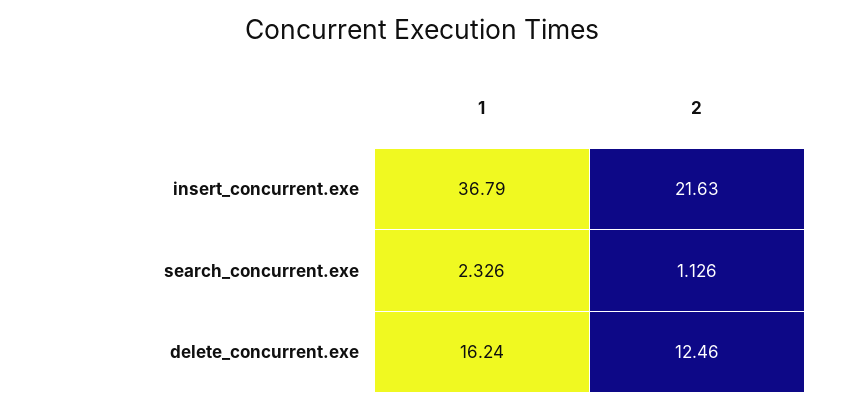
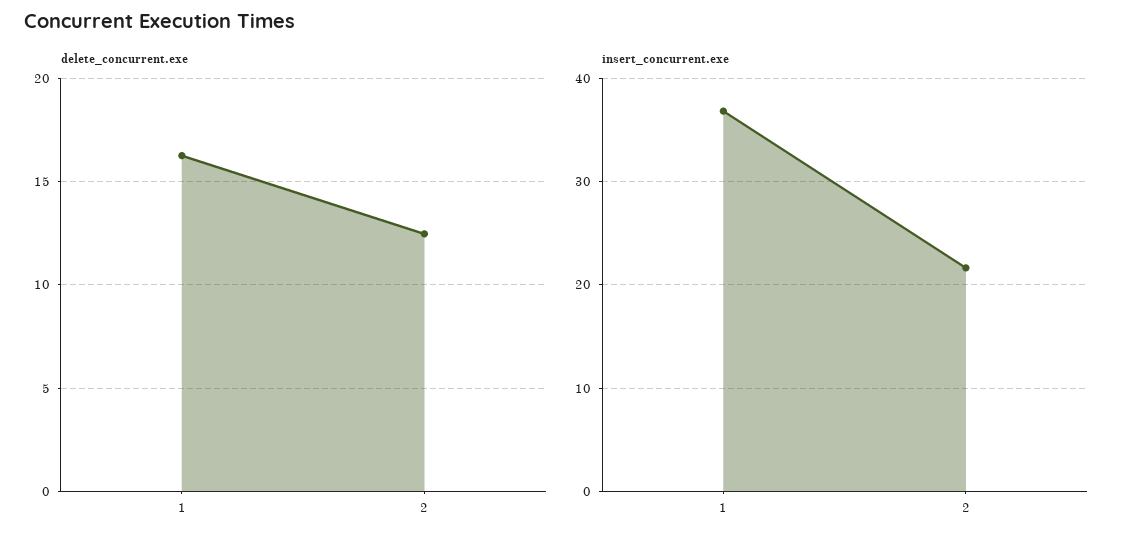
  {
    "insert_concurrent.exe": {
      "1": 36.79,
      "2": 21.63
    },
-   "search_concurrent.exe": {
-     "1": 2.326,
-     "2": 1.126
-   },
    "delete_concurrent.exe": {
      "1": 16.24,
      "2": 12.46
    }
  }

